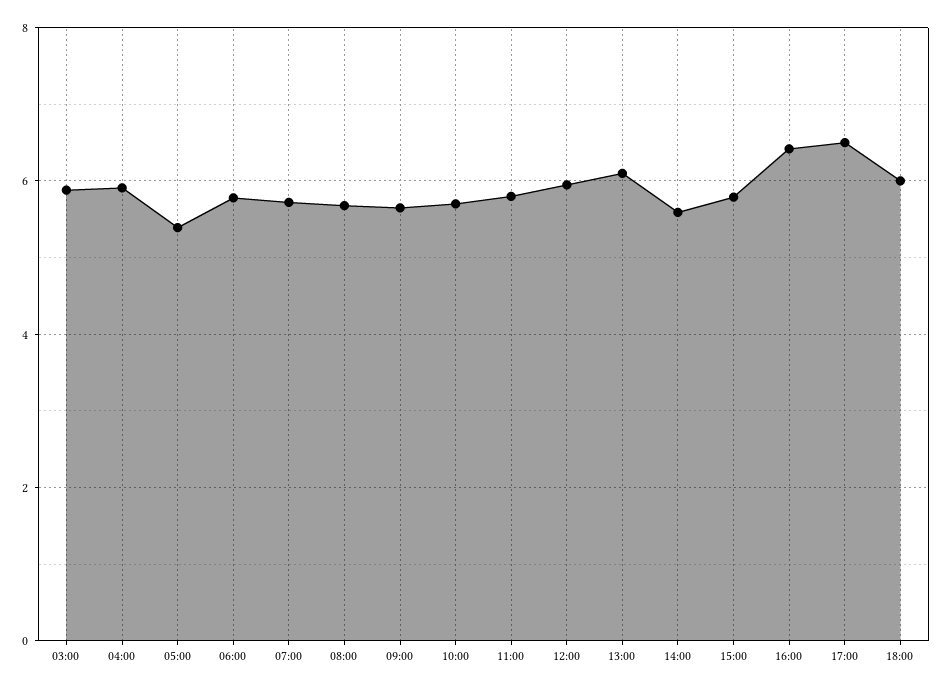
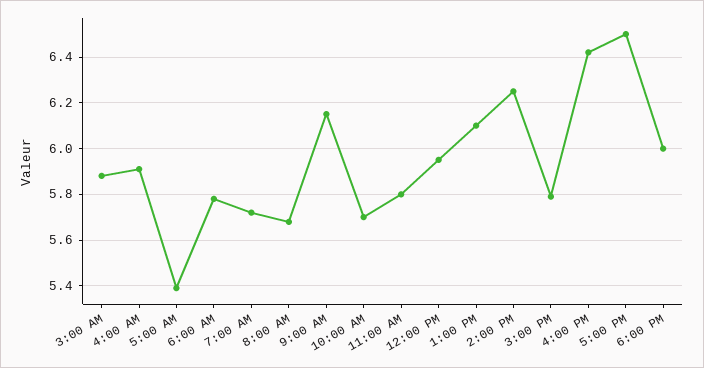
  {
    "03:00": 5.9,
    "04:00": 5.9,
    "05:00": 5.4,
    "06:00": 5.8,
    "07:00": 5.7,
    "08:00": 5.7,
-   "09:00": 5.6,
+   "09:00": 6.15,
    "10:00": 5.7,
    "11:00": 5.8,
    "12:00": 5.95,
    "13:00": 6.1,
-   "14:00": 5.6,
+   "14:00": 6.25,
    "15:00": 5.8,
    "16:00": 6.4,
    "17:00": 6.5,
    "18:00": 6
  }

